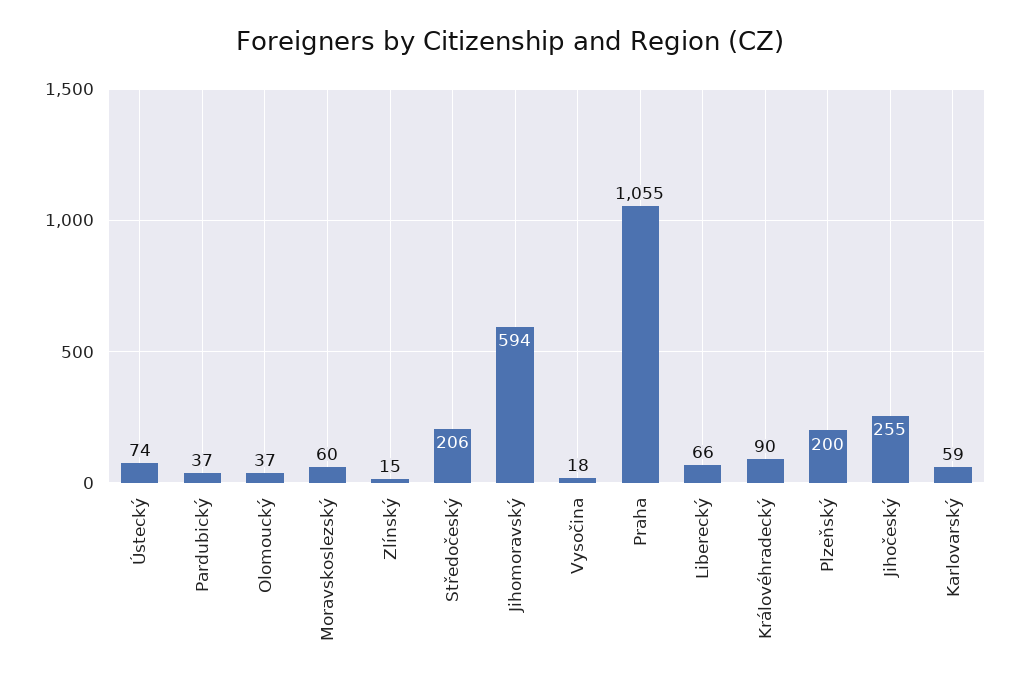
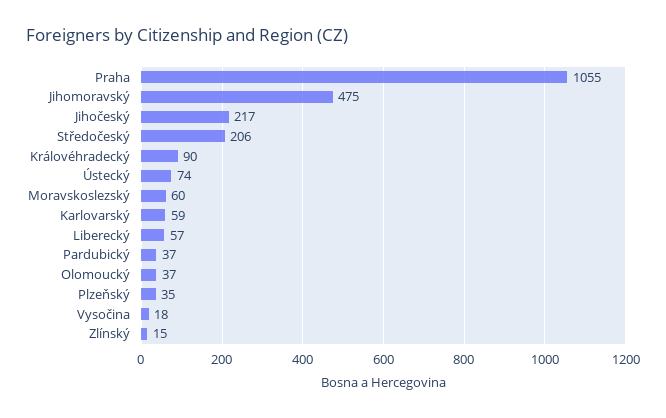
  {
    "Ústecký": 74,
    "Pardubický": 37,
    "Olomoucký": 37,
    "Moravskoslezský": 60,
    "Zlínský": 15,
    "Středočeský": 206,
-   "Jihomoravský": 594,
+   "Jihomoravský": 475,
    "Vysočina": 18,
    "Praha": 1055,
-   "Liberecký": 66,
+   "Liberecký": 57,
    "Královéhradecký": 90,
-   "Plzeňský": 200,
+   "Plzeňský": 35,
-   "Jihočeský": 255,
+   "Jihočeský": 217,
    "Karlovarský": 59
  }

